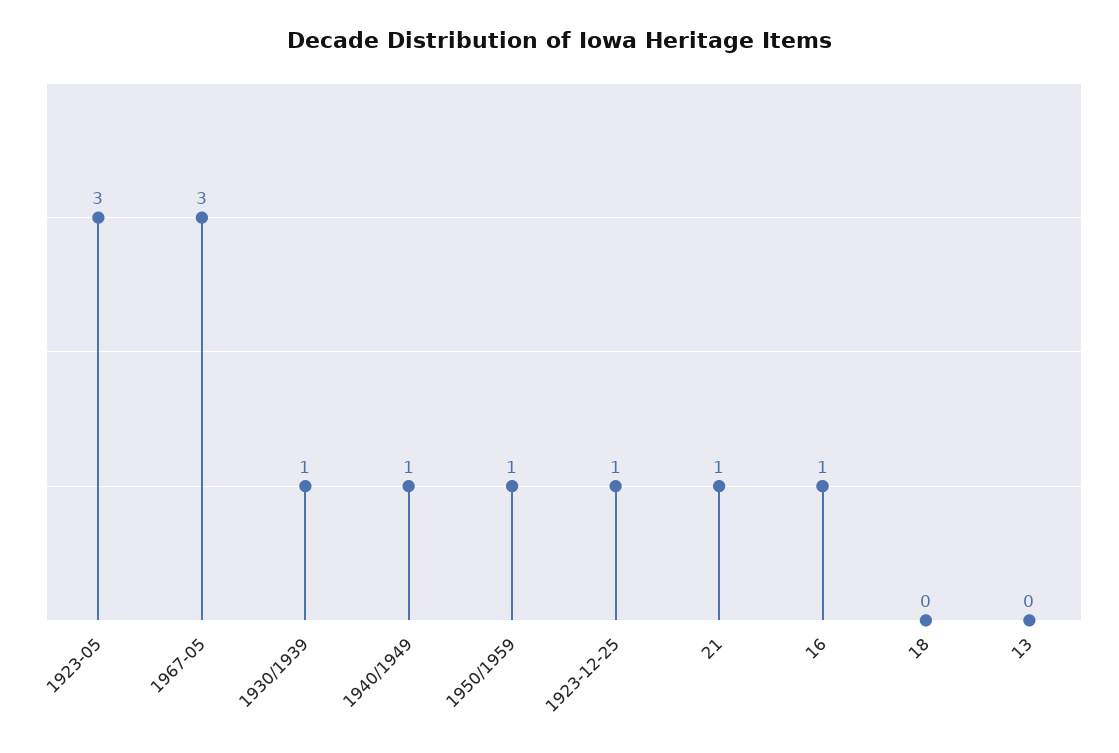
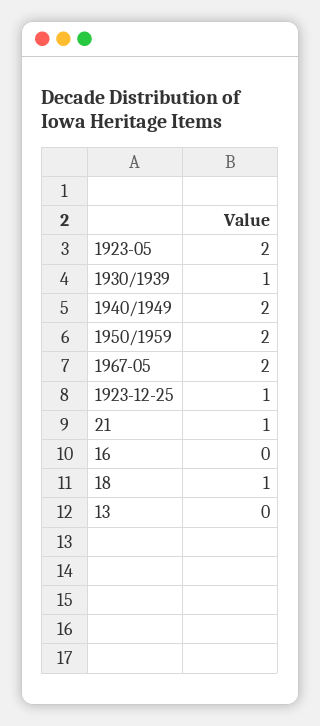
  {
-   "1923-05": 3,
+   "1923-05": 2,
-   "1967-05": 3,
+   "1967-05": 2,
    "1930/1939": 1,
-   "1940/1949": 1,
+   "1940/1949": 2,
-   "1950/1959": 1,
+   "1950/1959": 2,
    "1923-12-25": 1,
    "21": 1,
-   "16": 1,
+   "16": 0,
-   "18": 0,
+   "18": 1,
    "13": 0
  }

